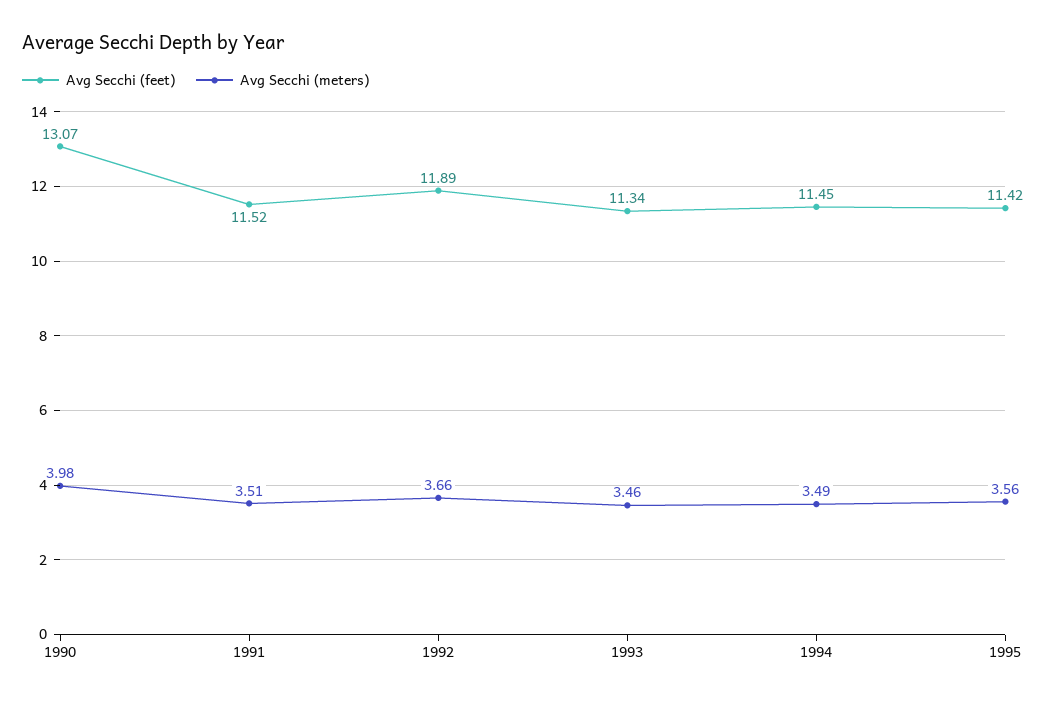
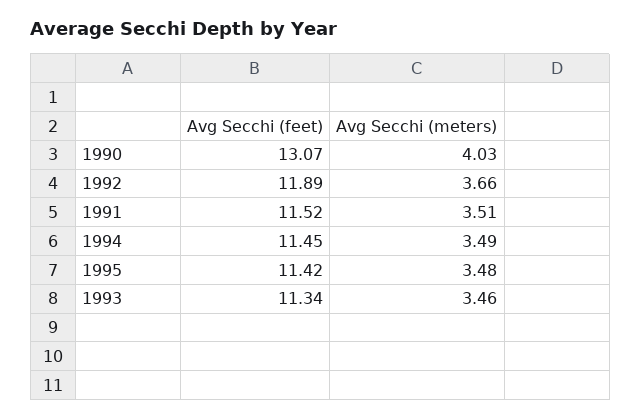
  {
    "Avg Secchi (feet)": {
      "1990": 13.07,
      "1991": 11.52,
      "1992": 11.89,
      "1993": 11.34,
      "1994": 11.45,
      "1995": 11.42
    },
    "Avg Secchi (meters)": {
-     "1990": 3.98,
+     "1990": 4.03,
      "1991": 3.51,
      "1992": 3.66,
      "1993": 3.46,
      "1994": 3.49,
-     "1995": 3.56
+     "1995": 3.48
    }
  }

